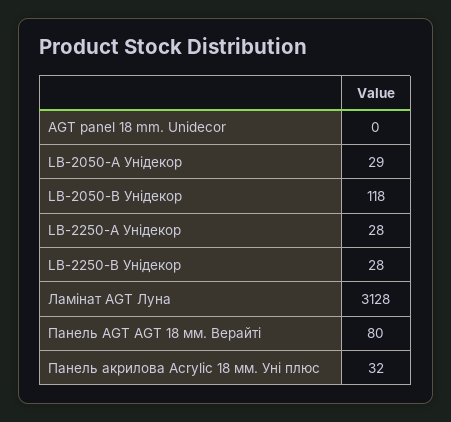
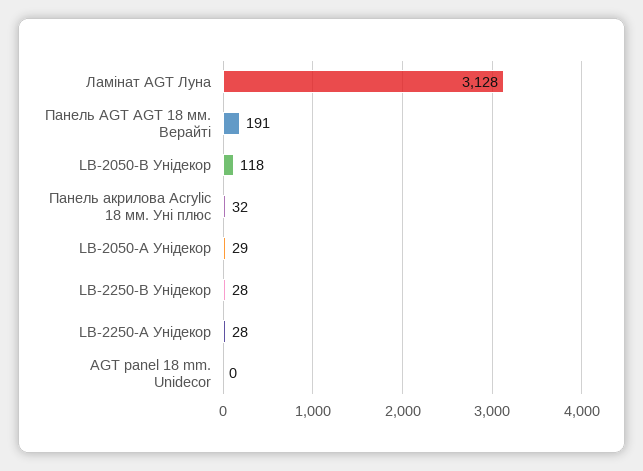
  {
    "AGT panel 18 mm. Unidecor": 0,
    "LB-2050-А Унідекор": 29,
    "LB-2050-В Унідекор": 118,
    "LB-2250-А Унідекор": 28,
    "LB-2250-В Унідекор": 28,
    "Ламінат AGT Луна": 3128,
-   "Панель AGT AGT 18 мм. Верайті": 80,
+   "Панель AGT AGT 18 мм. Верайті": 191,
    "Панель акрилова Acrylic 18 мм. Уні плюс": 32
  }

